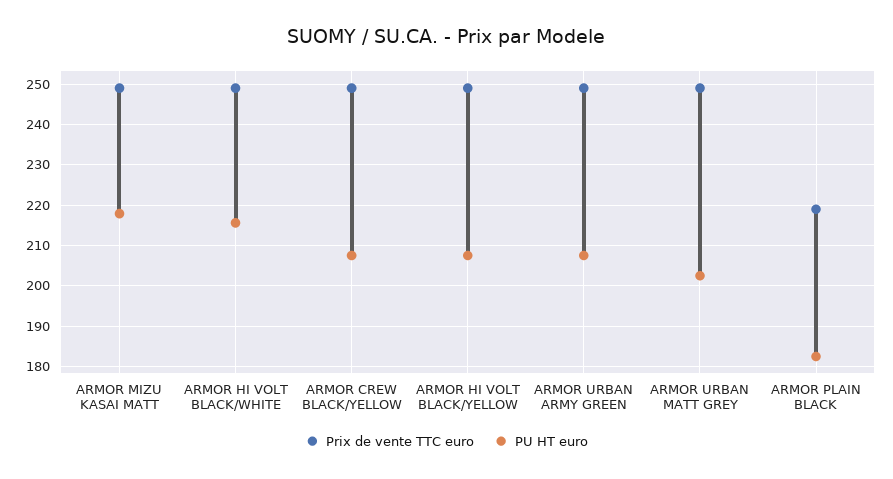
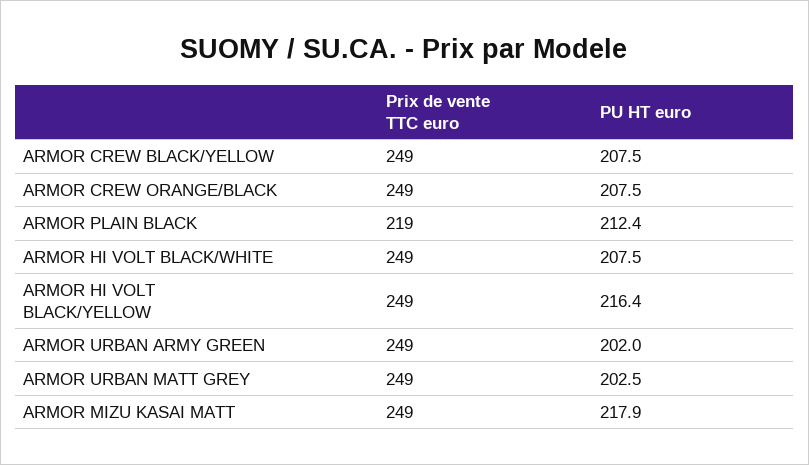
  {
    "Prix de vente TTC euro": {
      "ARMOR MIZU KASAI MATT": 249,
      "ARMOR HI VOLT BLACK/WHITE": 249,
      "ARMOR CREW BLACK/YELLOW": 249,
      "ARMOR HI VOLT BLACK/YELLOW": 249,
      "ARMOR URBAN ARMY GREEN": 249,
      "ARMOR URBAN MATT GREY": 249,
-     "ARMOR PLAIN BLACK": 219
+     "ARMOR PLAIN BLACK": 219,
+     "ARMOR CREW ORANGE/BLACK": 249
    },
    "PU HT euro": {
      "ARMOR MIZU KASAI MATT": 217.9,
-     "ARMOR HI VOLT BLACK/WHITE": 216,
+     "ARMOR HI VOLT BLACK/WHITE": 207.5,
      "ARMOR CREW BLACK/YELLOW": 207.5,
-     "ARMOR HI VOLT BLACK/YELLOW": 208,
+     "ARMOR HI VOLT BLACK/YELLOW": 216.4,
-     "ARMOR URBAN ARMY GREEN": 208,
+     "ARMOR URBAN ARMY GREEN": 202,
      "ARMOR URBAN MATT GREY": 202.5,
-     "ARMOR PLAIN BLACK": 182
+     "ARMOR PLAIN BLACK": 212.4,
+     "ARMOR CREW ORANGE/BLACK": 207.5
    }
  }

